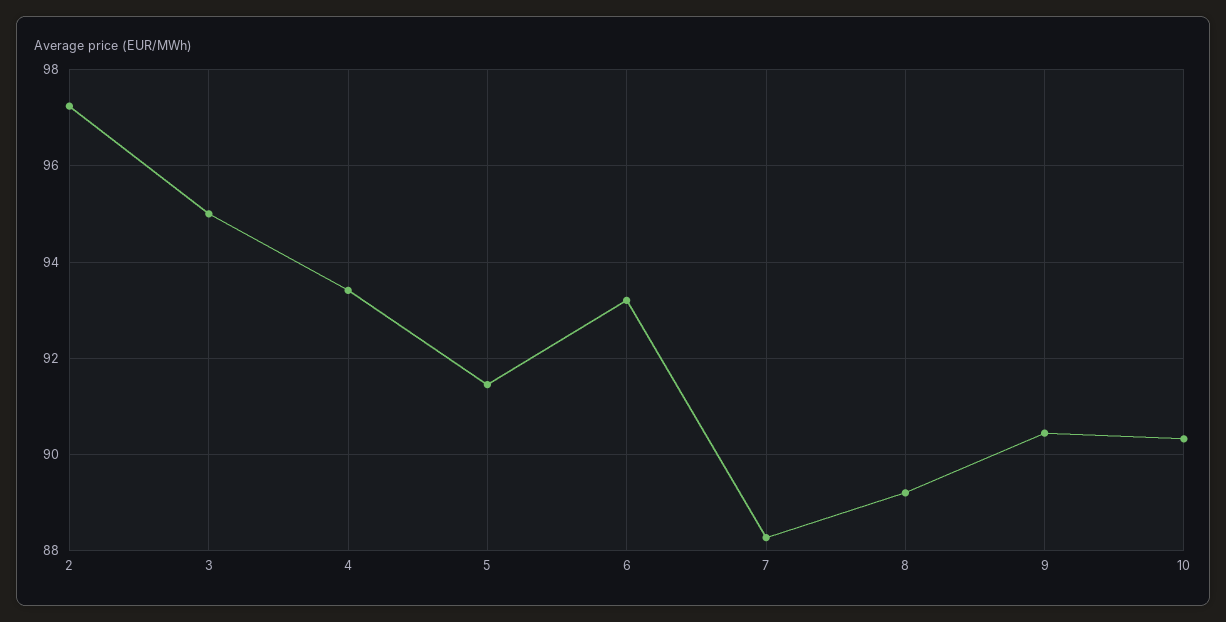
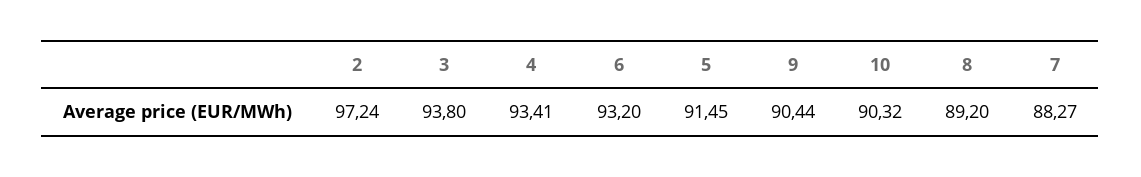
  {
    "2": 97.24,
-   "3": 95,
+   "3": 93.8,
    "4": 93.41,
    "5": 91.45,
    "6": 93.2,
    "7": 88.27,
    "8": 89.2,
    "9": 90.44,
    "10": 90.32
  }

